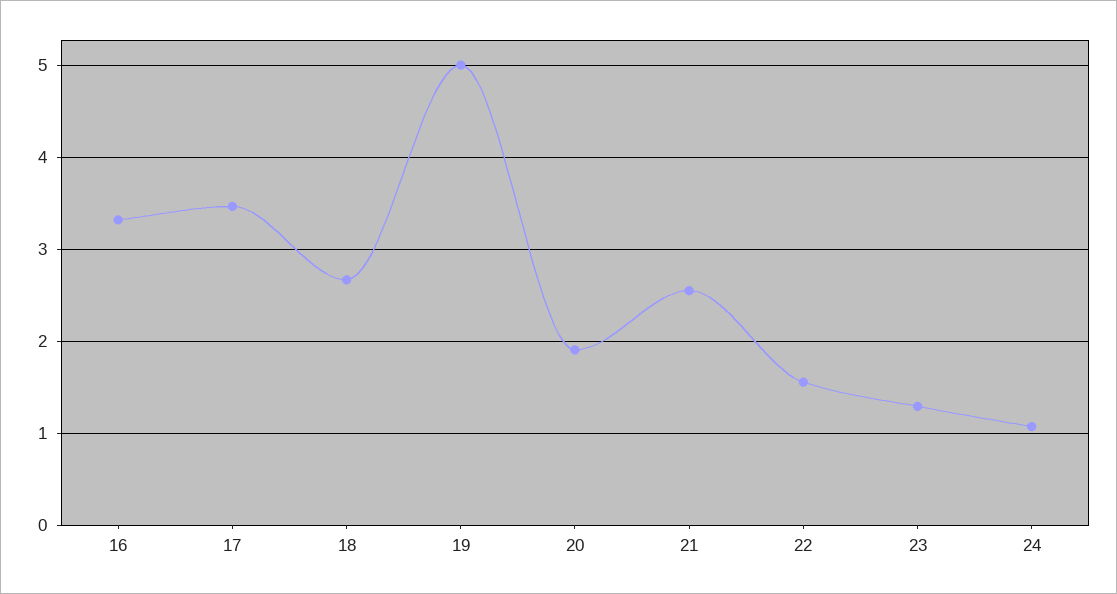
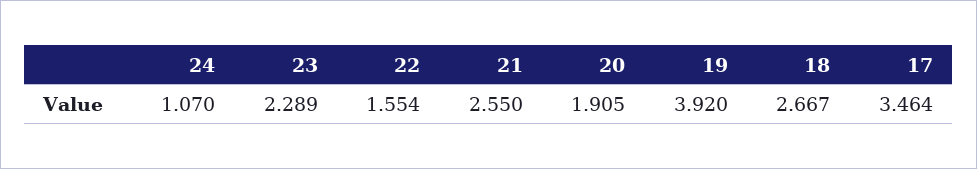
  {
-   "16": 3.3,
    "17": 3.464,
    "18": 2.667,
-   "19": 5,
+   "19": 3.92,
    "20": 1.905,
    "21": 2.55,
    "22": 1.554,
-   "23": 1.3,
+   "23": 2.289,
    "24": 1.07
  }

